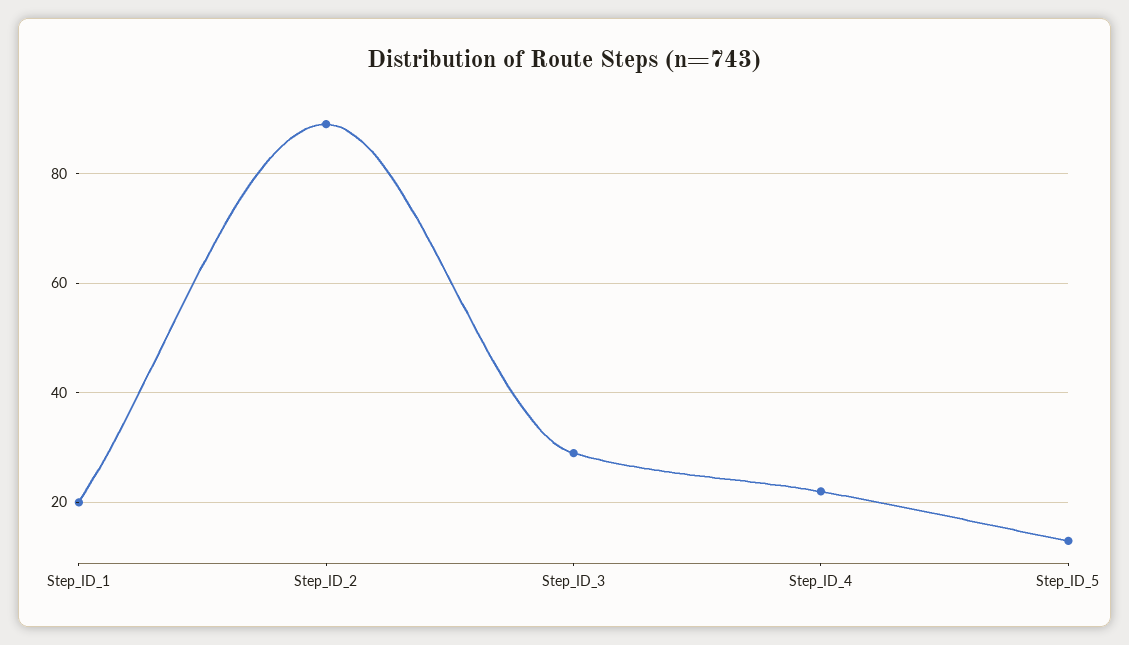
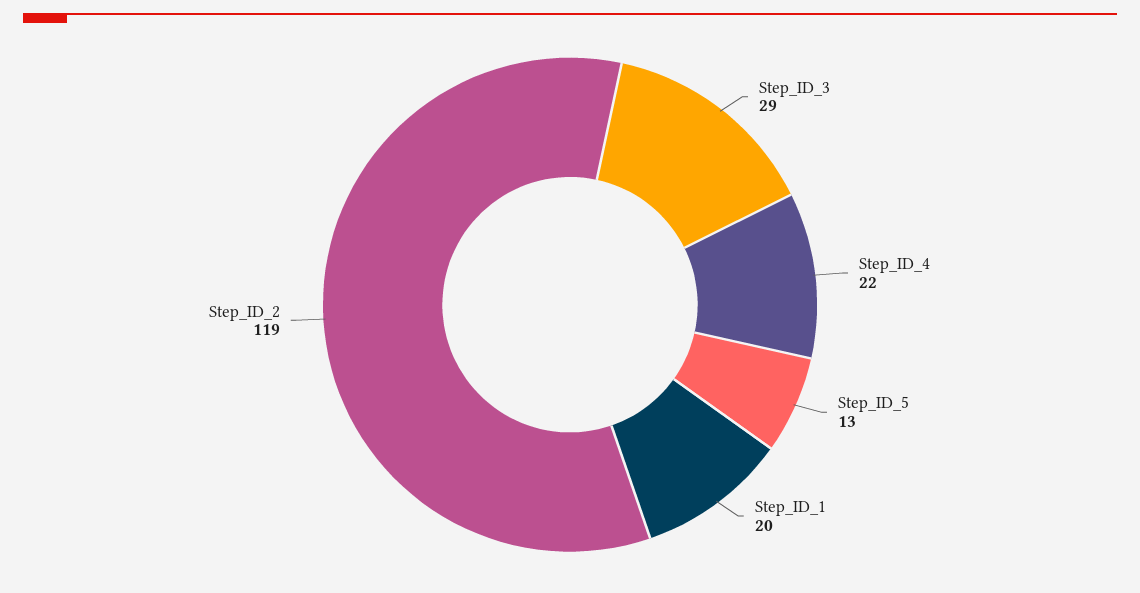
  {
    "Step_ID_1": 20,
-   "Step_ID_2": 90,
+   "Step_ID_2": 119,
    "Step_ID_3": 29,
    "Step_ID_4": 22,
    "Step_ID_5": 13
  }

